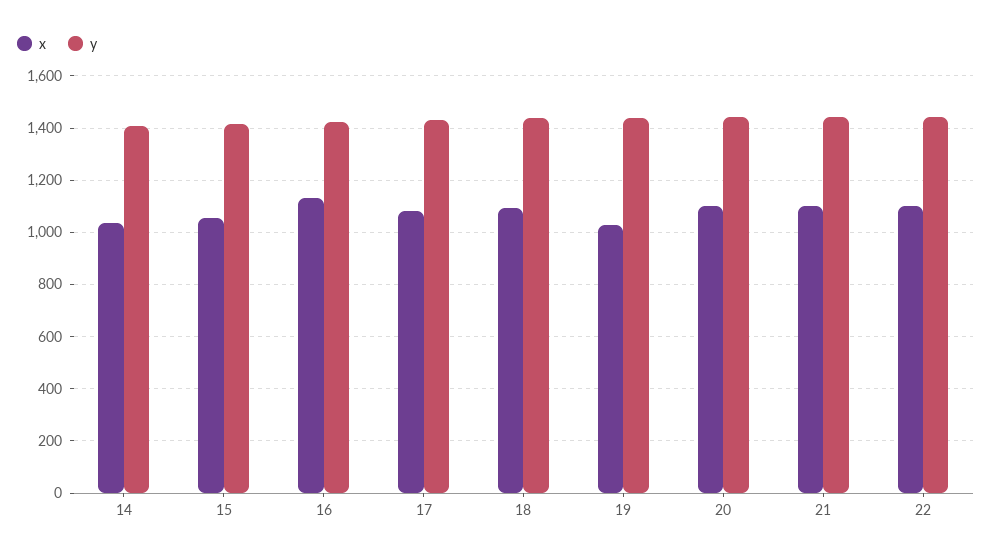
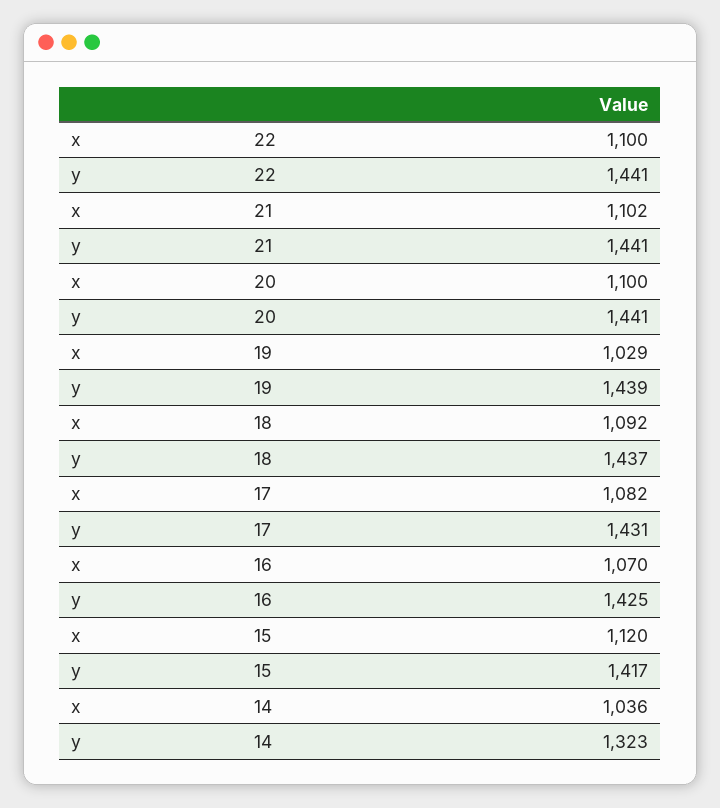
  {
    "x": {
      "14": 1036,
-     "15": 1050,
+     "15": 1120,
-     "16": 1125,
+     "16": 1070,
      "17": 1082,
      "18": 1092,
      "19": 1029,
      "20": 1100,
      "21": 1102,
      "22": 1100
    },
    "y": {
-     "14": 1400,
+     "14": 1323,
      "15": 1417,
      "16": 1425,
      "17": 1431,
      "18": 1437,
      "19": 1439,
      "20": 1441,
      "21": 1441,
      "22": 1441
    }
  }

